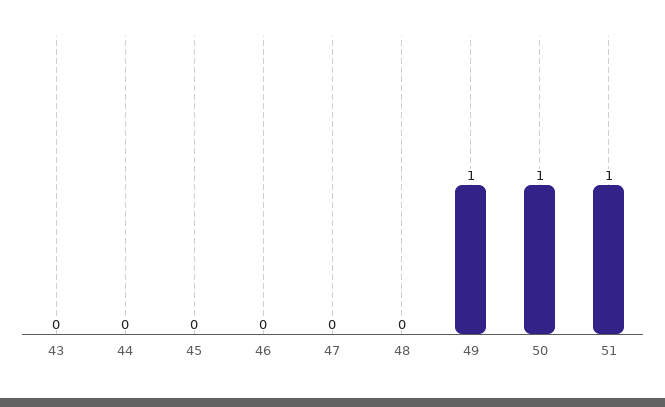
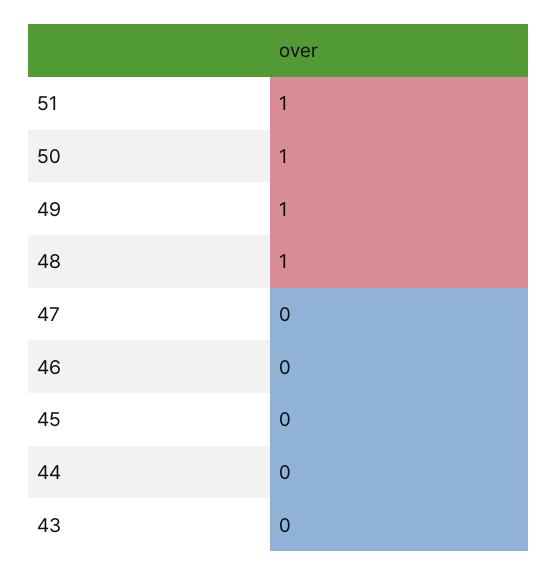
  {
    "43": 0,
    "44": 0,
    "45": 0,
    "46": 0,
    "47": 0,
-   "48": 0,
+   "48": 1,
    "49": 1,
    "50": 1,
    "51": 1
  }

